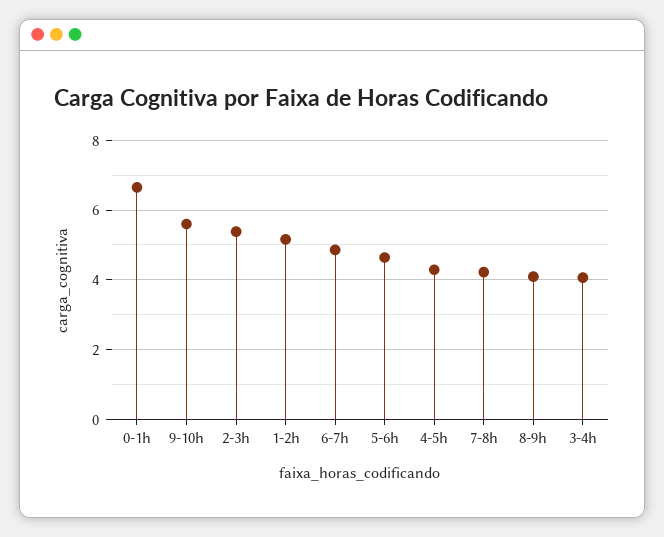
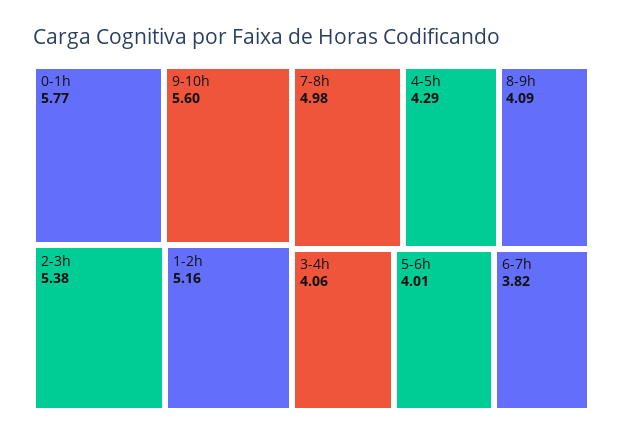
  {
-   "0-1h": 6.6,
+   "0-1h": 5.77,
    "9-10h": 5.6,
    "2-3h": 5.38,
    "1-2h": 5.16,
-   "6-7h": 4.8,
+   "6-7h": 3.82,
-   "5-6h": 4.6,
+   "5-6h": 4.01,
    "4-5h": 4.29,
-   "7-8h": 4.2,
+   "7-8h": 4.98,
    "8-9h": 4.09,
    "3-4h": 4.06
  }

